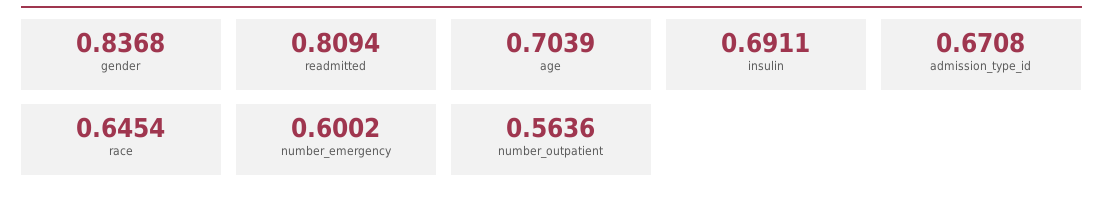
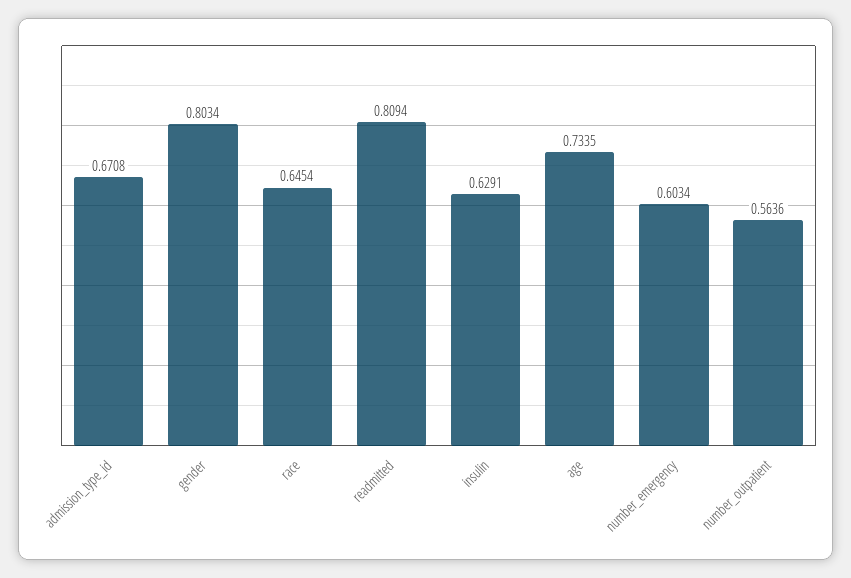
  {
-   "gender": 0.8368,
+   "gender": 0.8034,
    "readmitted": 0.8094,
-   "age": 0.7039,
+   "age": 0.7335,
-   "insulin": 0.6911,
+   "insulin": 0.6291,
    "admission_type_id": 0.6708,
    "race": 0.6454,
-   "number_emergency": 0.6002,
+   "number_emergency": 0.6034,
    "number_outpatient": 0.5636
  }

